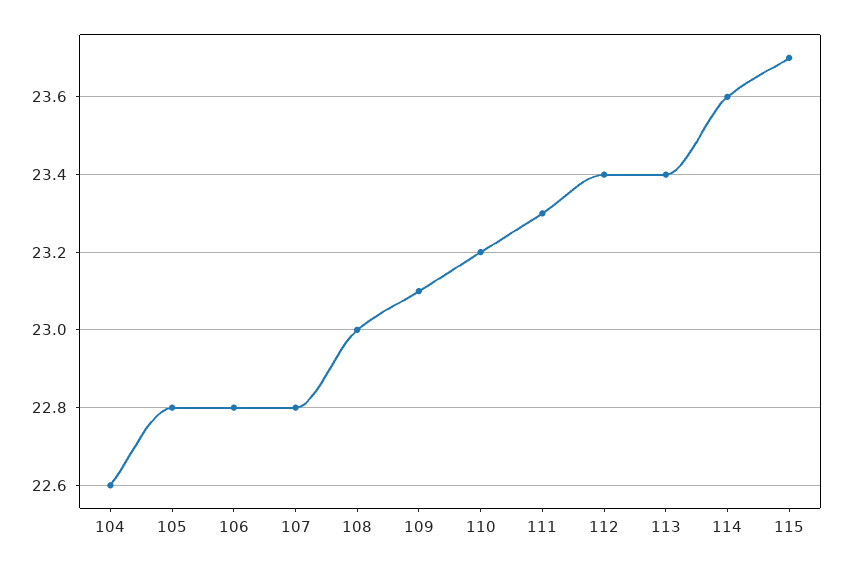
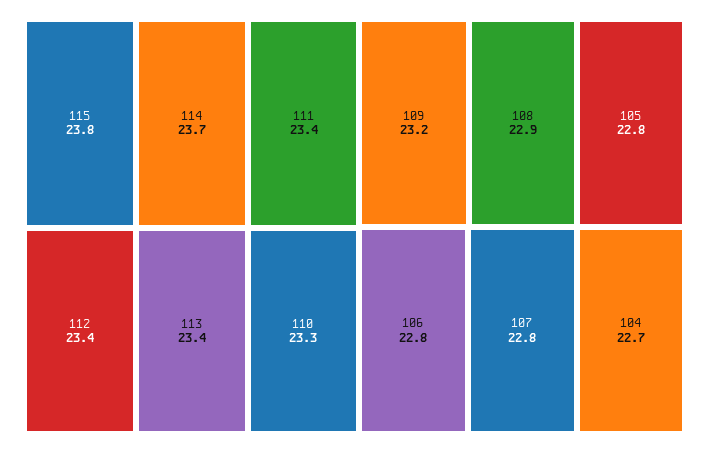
  {
-   "104": 22.6,
+   "104": 22.7,
    "105": 22.8,
    "106": 22.8,
    "107": 22.8,
-   "108": 23,
+   "108": 22.9,
-   "109": 23.1,
+   "109": 23.2,
-   "110": 23.2,
+   "110": 23.3,
-   "111": 23.3,
+   "111": 23.4,
    "112": 23.4,
    "113": 23.4,
-   "114": 23.6,
+   "114": 23.7,
-   "115": 23.7
+   "115": 23.8
  }

